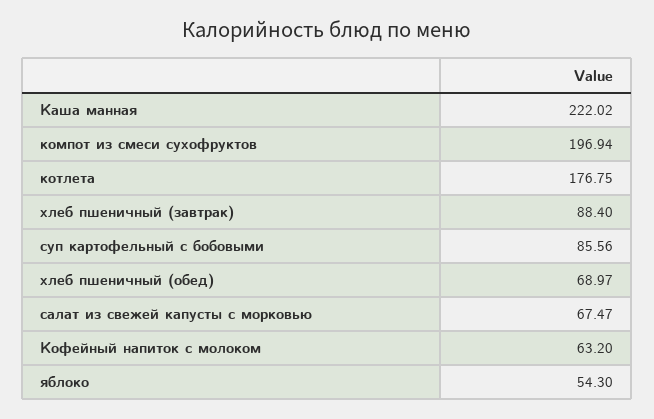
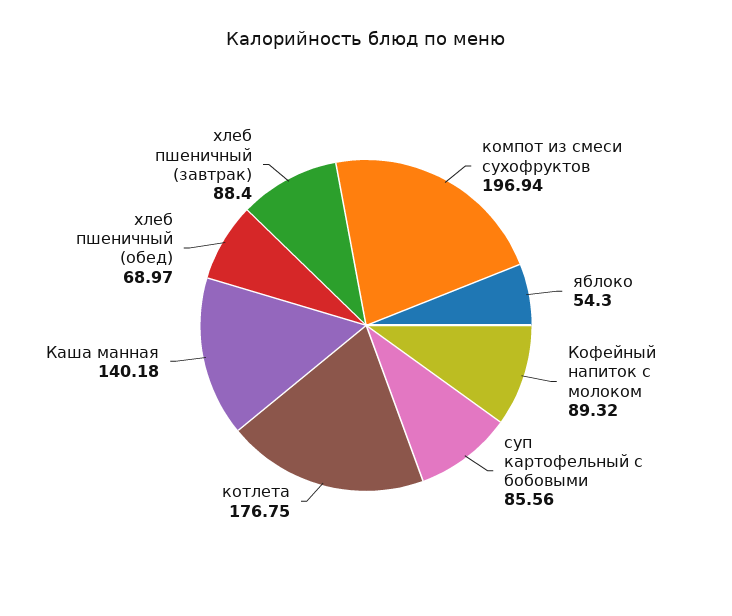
  {
-   "Каша манная": 222.02,
+   "Каша манная": 140.18,
    "компот из смеси сухофруктов": 196.94,
    "котлета": 176.75,
    "хлеб пшеничный (завтрак)": 88.4,
    "суп картофельный с бобовыми": 85.56,
    "хлеб пшеничный (обед)": 68.97,
-   "салат из свежей капусты с морковью": 67.47,
-   "Кофейный напиток с молоком": 63.2,
+   "Кофейный напиток с молоком": 89.32,
    "яблоко": 54.3
  }

